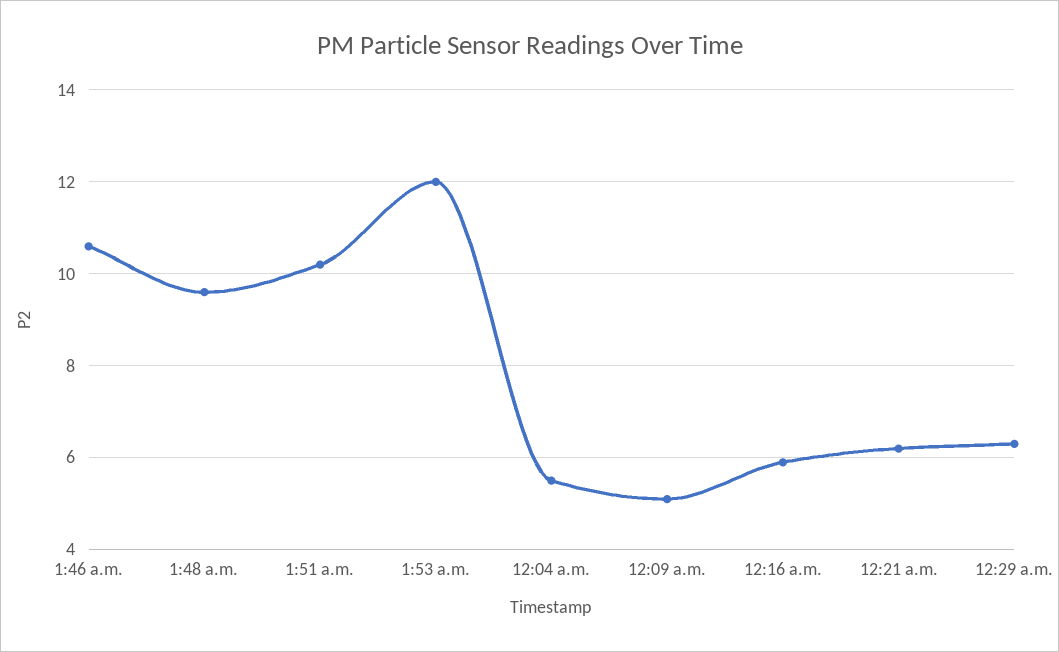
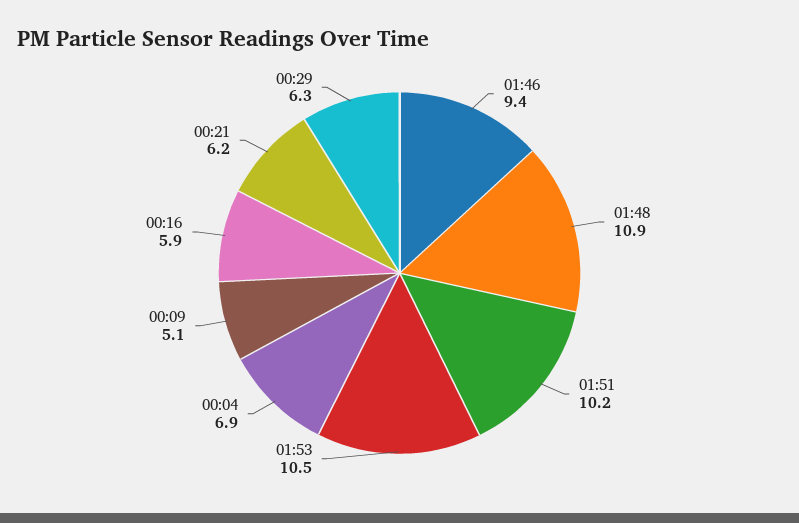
  {
-   "1:46 a.m.": 10.5,
+   "1:46 a.m.": 9.4,
-   "1:48 a.m.": 9.5,
+   "1:48 a.m.": 10.9,
    "1:51 a.m.": 10.2,
-   "1:53 a.m.": 12,
+   "1:53 a.m.": 10.5,
-   "12:04 a.m.": 5.5,
+   "12:04 a.m.": 6.9,
    "12:09 a.m.": 5.1,
    "12:16 a.m.": 5.9,
    "12:21 a.m.": 6.2,
    "12:29 a.m.": 6.3
  }

